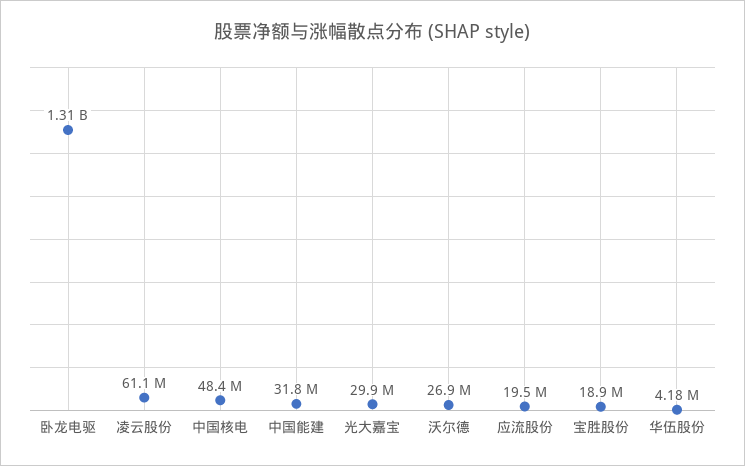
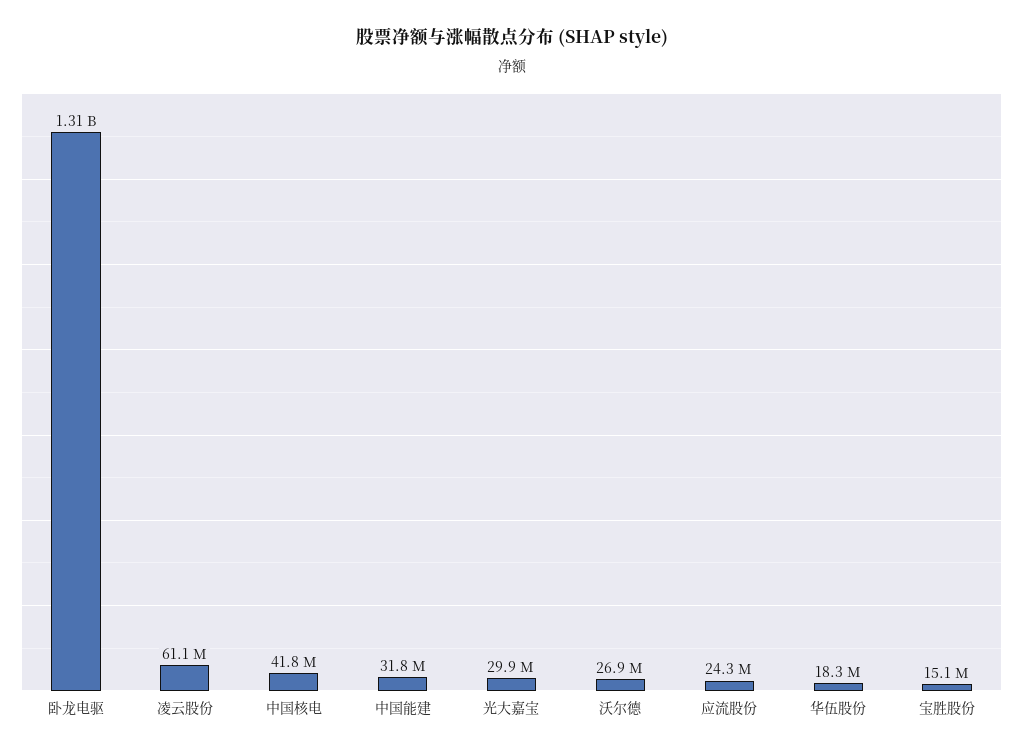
  {
    "卧龙电驱": 1310000000,
    "凌云股份": 61100000,
-   "中国核电": 48400000,
+   "中国核电": 41800000,
    "中国能建": 31800000,
    "光大嘉宝": 29900000,
    "沃尔德": 26900000,
-   "应流股份": 19500000,
+   "应流股份": 24300000,
-   "宝胜股份": 18900000,
+   "宝胜股份": 15100000,
-   "华伍股份": 4180000
+   "华伍股份": 18300000
  }

